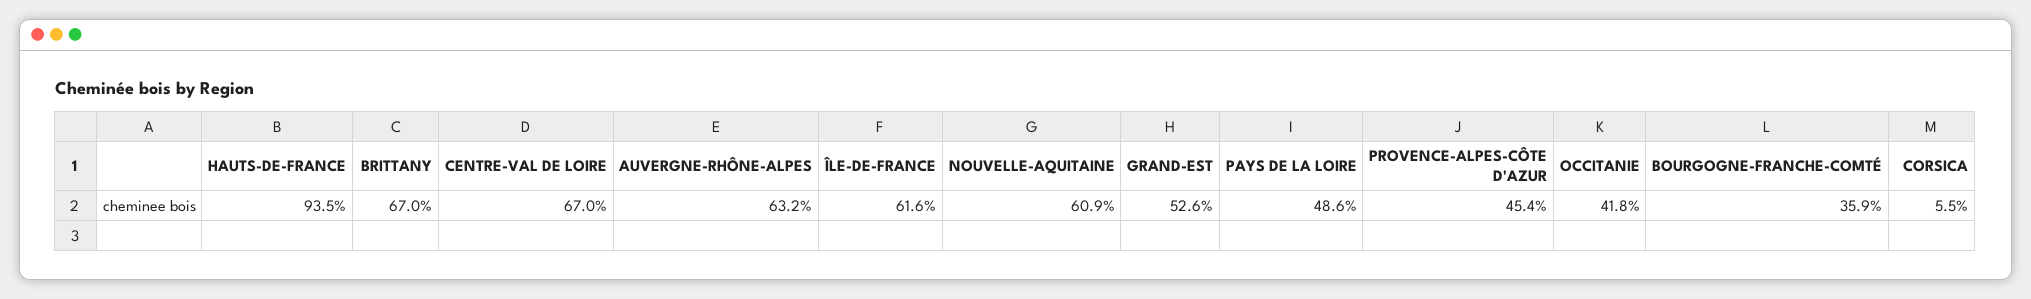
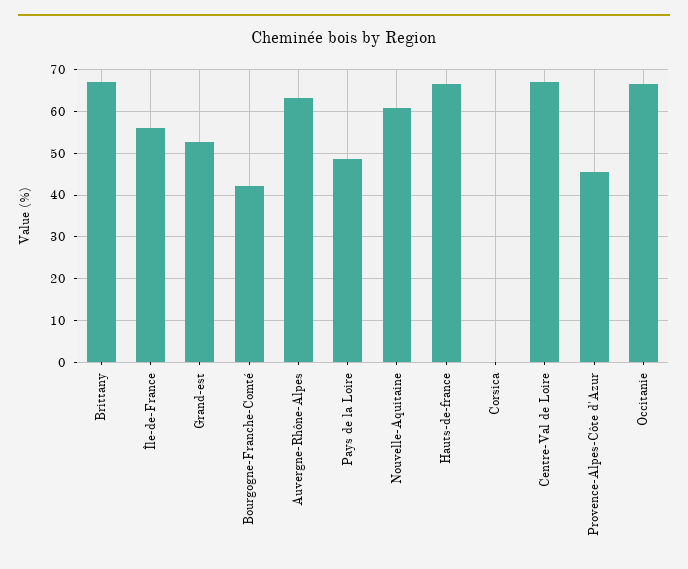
  {
-   "HAUTS-DE-FRANCE": 93.5,
+   "HAUTS-DE-FRANCE": 66,
    "BRITTANY": 67,
    "CENTRE-VAL DE LOIRE": 67,
    "AUVERGNE-RHÔNE-ALPES": 63.2,
-   "ÎLE-DE-FRANCE": 61.6,
+   "ÎLE-DE-FRANCE": 56,
    "NOUVELLE-AQUITAINE": 60.9,
    "GRAND-EST": 52.6,
    "PAYS DE LA LOIRE": 48.6,
    "PROVENCE-ALPES-CÔTE D'AZUR": 45.4,
-   "OCCITANIE": 41.8,
+   "OCCITANIE": 66,
-   "BOURGOGNE-FRANCHE-COMTÉ": 35.9,
+   "BOURGOGNE-FRANCHE-COMTÉ": 42,
-   "CORSICA": 5.5
+   "CORSICA": 0
  }

